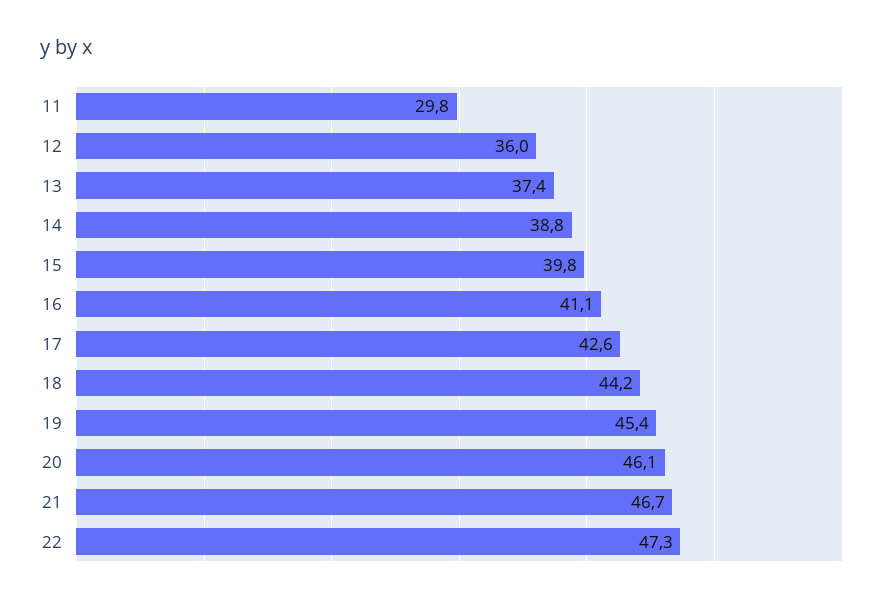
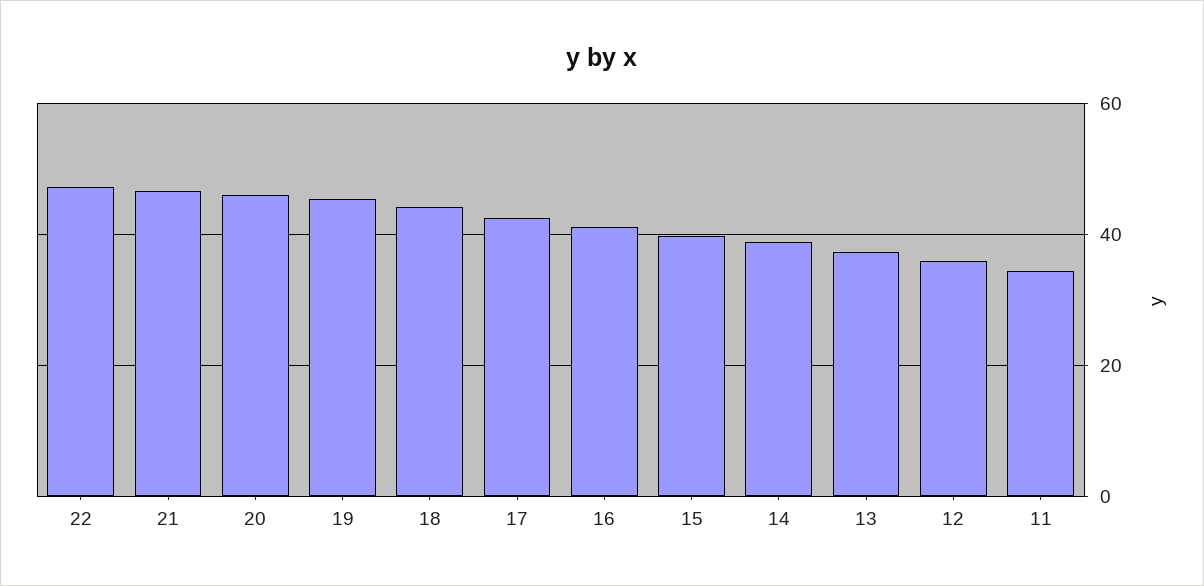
  {
-   "11": 29.8,
+   "11": 34,
    "12": 36,
    "13": 37.4,
    "14": 38.8,
    "15": 39.8,
    "16": 41.1,
    "17": 42.6,
    "18": 44.2,
    "19": 45.4,
    "20": 46.1,
    "21": 46.7,
    "22": 47.3
  }

